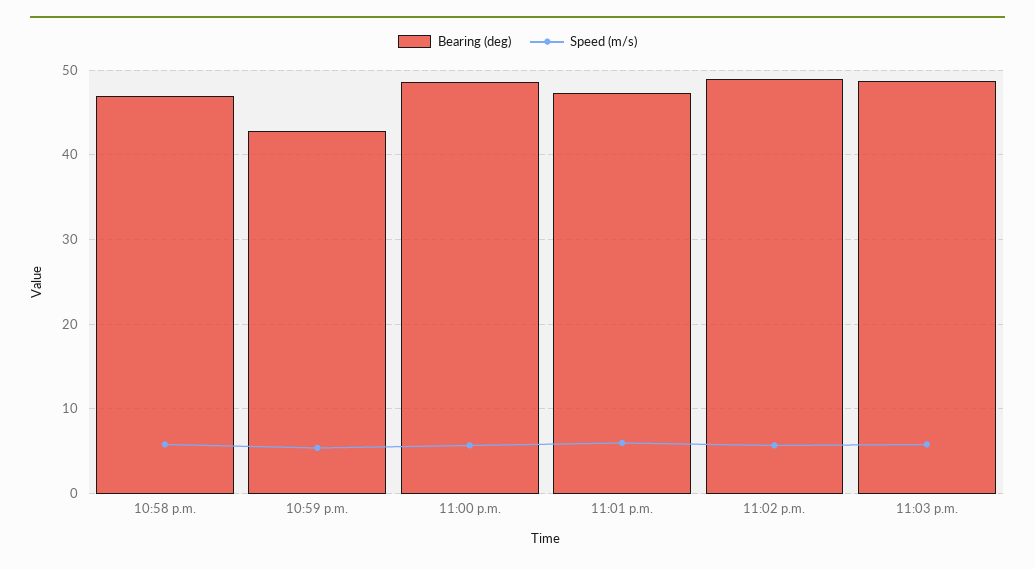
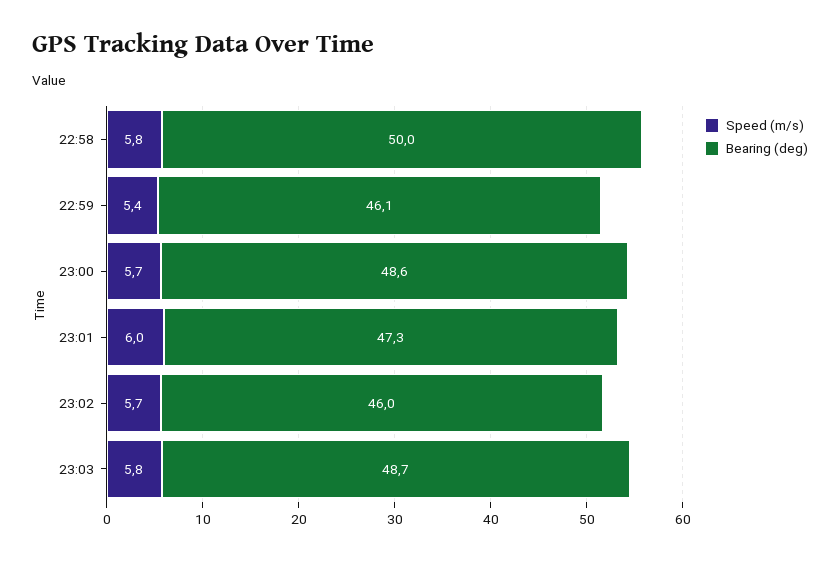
  {
    "Bearing (deg)": {
-     "10:58 p.m.": 47,
+     "10:58 p.m.": 50,
-     "10:59 p.m.": 43,
+     "10:59 p.m.": 46.1,
      "11:00 p.m.": 48.6,
      "11:01 p.m.": 47.3,
-     "11:02 p.m.": 49,
+     "11:02 p.m.": 46,
      "11:03 p.m.": 48.7
    },
    "Speed (m/s)": {
      "10:58 p.m.": 5.8,
      "10:59 p.m.": 5.4,
      "11:00 p.m.": 5.7,
      "11:01 p.m.": 6,
      "11:02 p.m.": 5.7,
      "11:03 p.m.": 5.8
    }
  }

